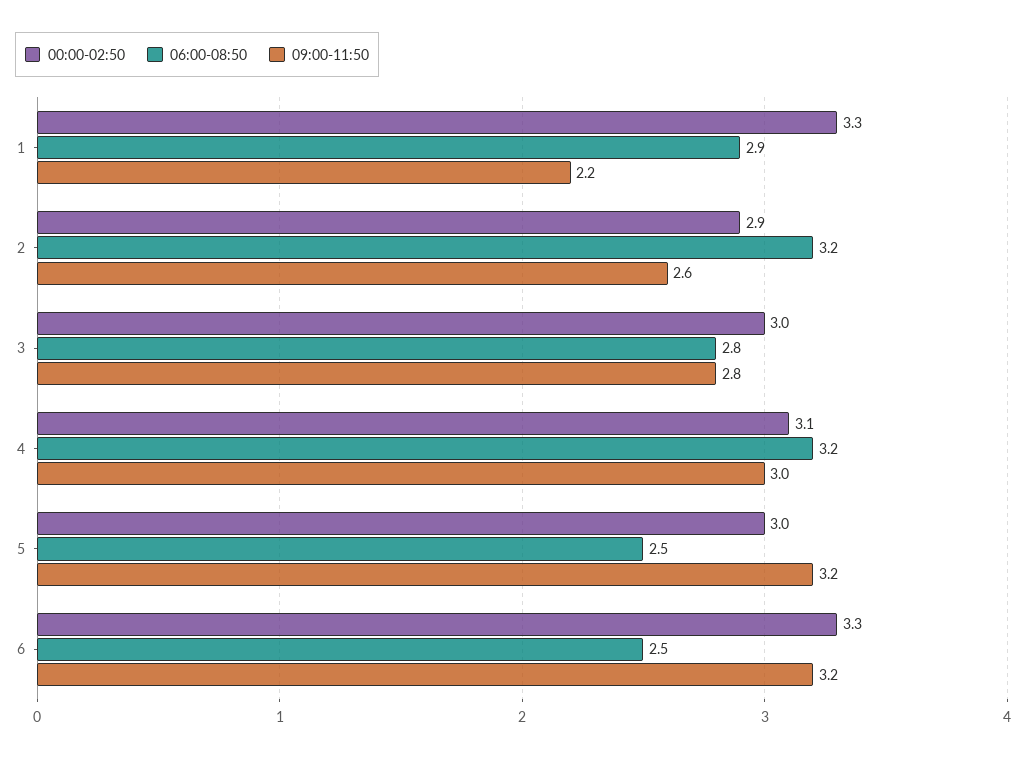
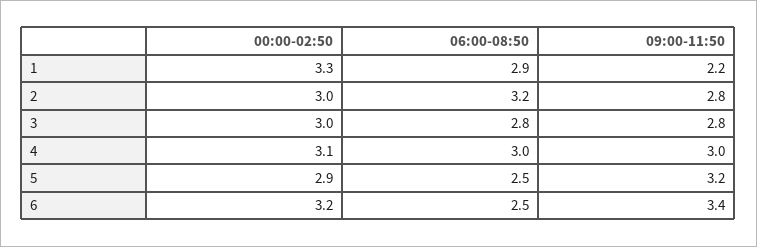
  {
    "00:00-02:50": {
      "1": 3.3,
-     "2": 2.9,
+     "2": 3,
      "3": 3,
      "4": 3.1,
-     "5": 3,
+     "5": 2.9,
-     "6": 3.3
+     "6": 3.2
    },
    "06:00-08:50": {
      "1": 2.9,
      "2": 3.2,
      "3": 2.8,
-     "4": 3.2,
+     "4": 3,
      "5": 2.5,
      "6": 2.5
    },
    "09:00-11:50": {
      "1": 2.2,
-     "2": 2.6,
+     "2": 2.8,
      "3": 2.8,
      "4": 3,
      "5": 3.2,
-     "6": 3.2
+     "6": 3.4
    }
  }

